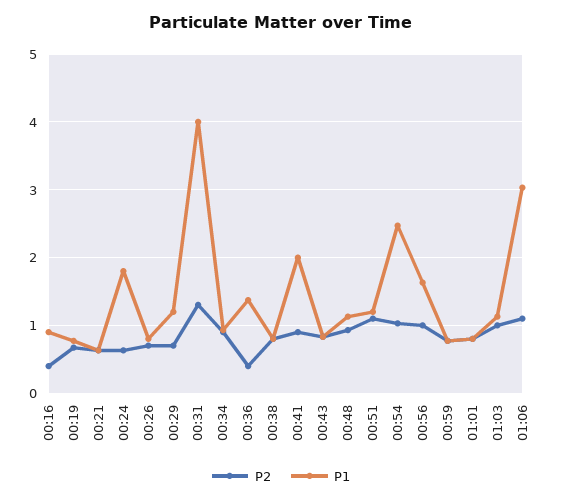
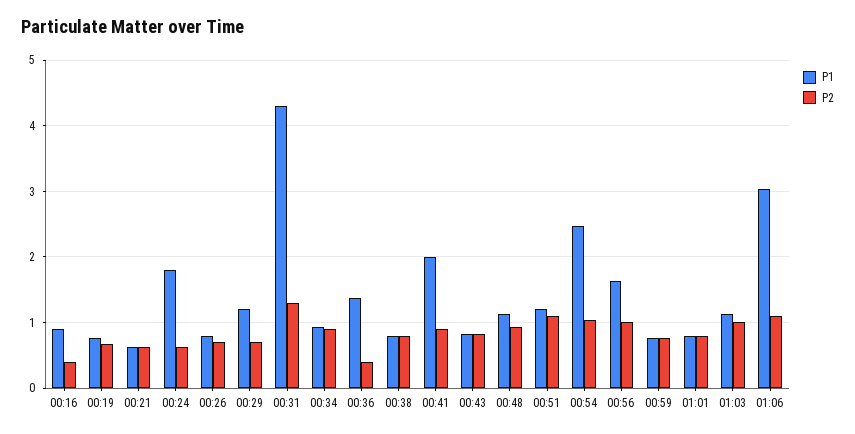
  {
    "P2": {
      "00:16": 0.4,
      "00:19": 0.7,
      "00:21": 0.6,
      "00:24": 0.6,
      "00:26": 0.7,
      "00:29": 0.7,
      "00:31": 1.3,
      "00:34": 0.9,
      "00:36": 0.4,
      "00:38": 0.8,
      "00:41": 0.9,
      "00:43": 0.8,
      "00:48": 0.9,
      "00:51": 1.1,
      "00:54": 1,
      "00:56": 1,
      "00:59": 0.8,
      "01:01": 0.8,
      "01:03": 1,
      "01:06": 1.1
    },
    "P1": {
      "00:16": 0.9,
      "00:19": 0.8,
      "00:21": 0.6,
      "00:24": 1.8,
      "00:26": 0.8,
      "00:29": 1.2,
-     "00:31": 4,
+     "00:31": 4.3,
      "00:34": 0.9,
      "00:36": 1.4,
      "00:38": 0.8,
      "00:41": 2,
      "00:43": 0.8,
      "00:48": 1.1,
      "00:51": 1.2,
      "00:54": 2.5,
      "00:56": 1.6,
      "00:59": 0.8,
      "01:01": 0.8,
      "01:03": 1.1,
      "01:06": 3
    }
  }

